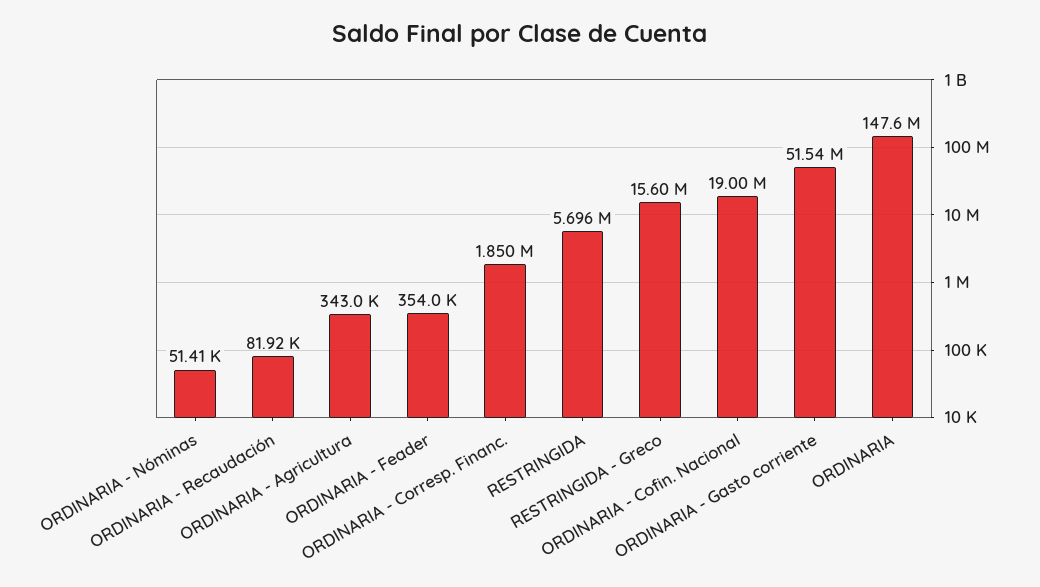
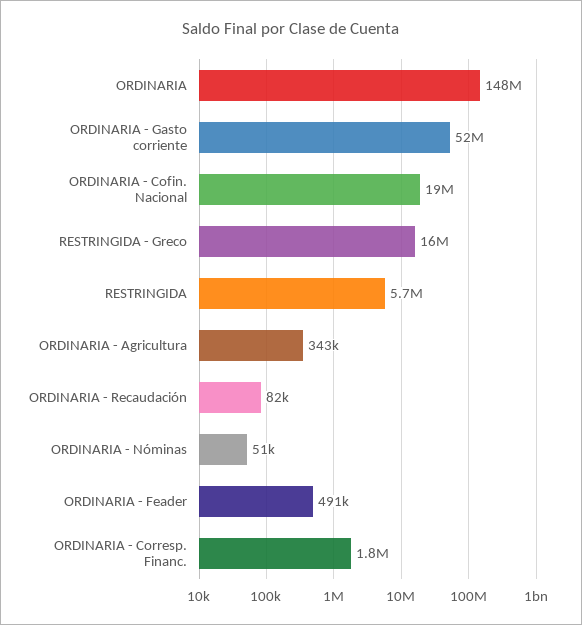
  {
    "ORDINARIA - Nóminas": 51410,
    "ORDINARIA - Recaudación": 81920,
    "ORDINARIA - Agricultura": 343000,
-   "ORDINARIA - Feader": 354000,
+   "ORDINARIA - Feader": 491000,
    "ORDINARIA - Corresp. Financ.": 1850000,
    "RESTRINGIDA": 5696000,
    "RESTRINGIDA - Greco": 15600000,
    "ORDINARIA - Cofin. Nacional": 19000000,
    "ORDINARIA - Gasto corriente": 51540000,
    "ORDINARIA": 147600000
  }

